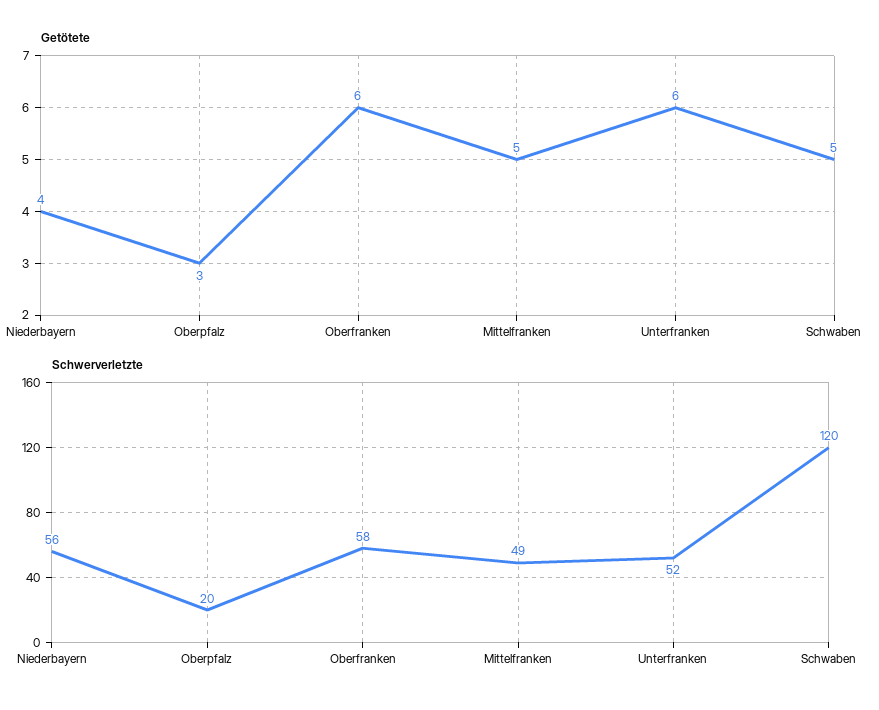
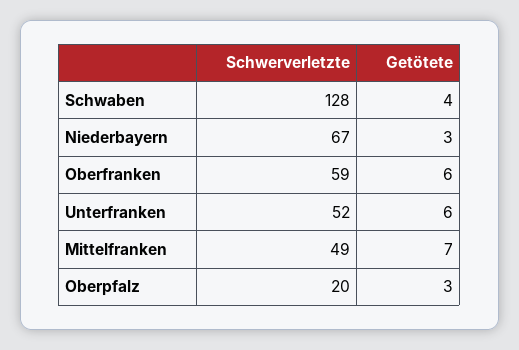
  {
    "Getötete": {
-     "Niederbayern": 4,
+     "Niederbayern": 3,
      "Oberpfalz": 3,
      "Oberfranken": 6,
-     "Mittelfranken": 5,
+     "Mittelfranken": 7,
      "Unterfranken": 6,
-     "Schwaben": 5
+     "Schwaben": 4
    },
    "Schwerverletzte": {
-     "Niederbayern": 56,
+     "Niederbayern": 67,
      "Oberpfalz": 20,
-     "Oberfranken": 58,
+     "Oberfranken": 59,
      "Mittelfranken": 49,
      "Unterfranken": 52,
-     "Schwaben": 120
+     "Schwaben": 128
    }
  }

